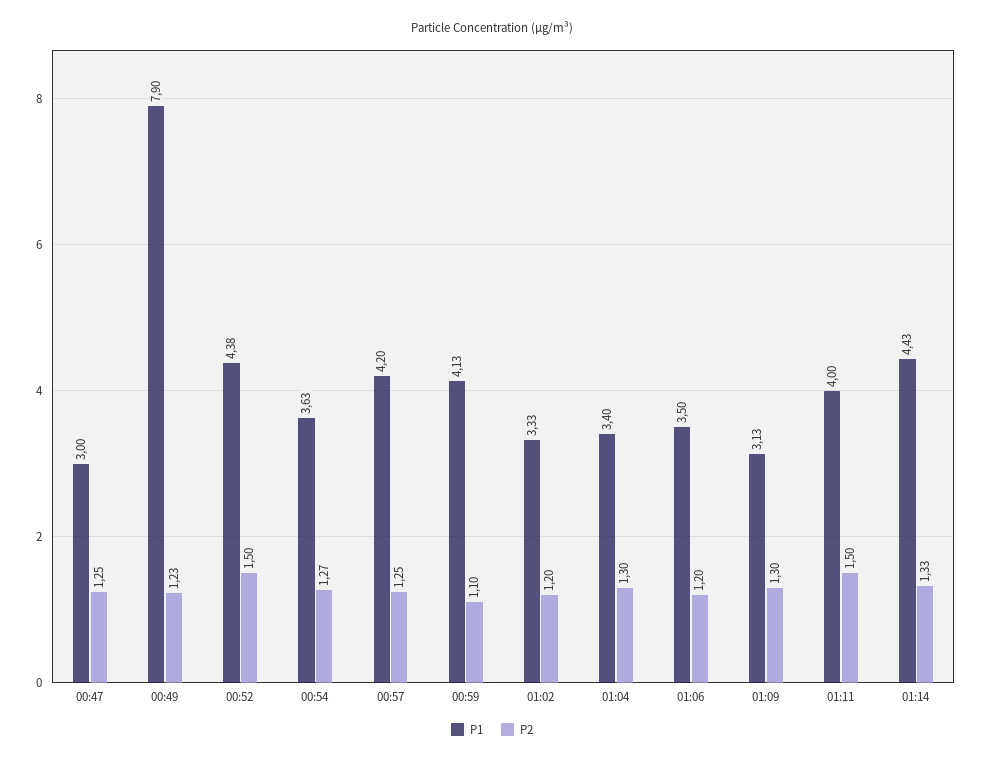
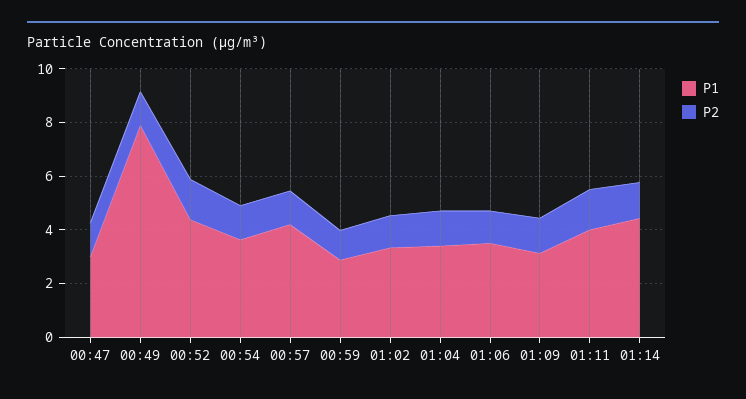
  {
    "P1": {
      "00:47": 3,
      "00:49": 7.9,
      "00:52": 4.38,
      "00:54": 3.63,
      "00:57": 4.2,
-     "00:59": 4.13,
+     "00:59": 3,
      "01:02": 3.33,
      "01:04": 3.4,
      "01:06": 3.5,
      "01:09": 3.13,
      "01:11": 4,
      "01:14": 4.43
    },
    "P2": {
      "00:47": 1.25,
      "00:49": 1.23,
      "00:52": 1.5,
      "00:54": 1.27,
      "00:57": 1.25,
      "00:59": 1.1,
      "01:02": 1.2,
      "01:04": 1.3,
      "01:06": 1.2,
      "01:09": 1.3,
      "01:11": 1.5,
      "01:14": 1.33
    }
  }

